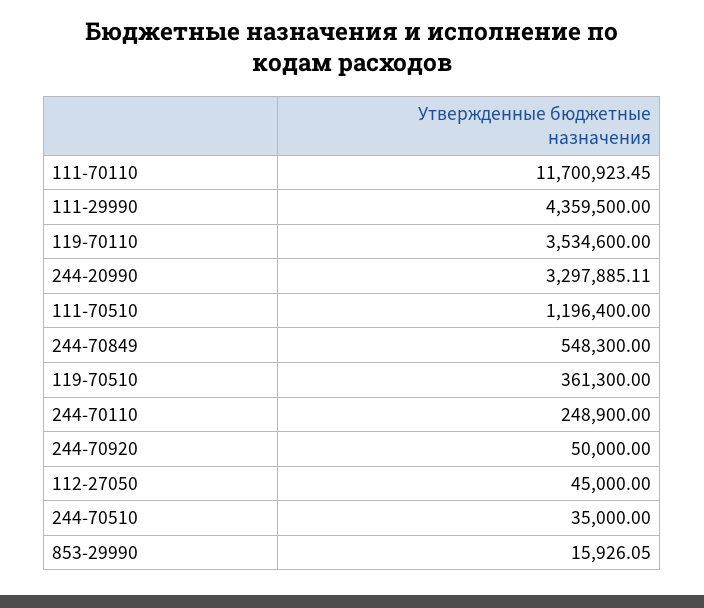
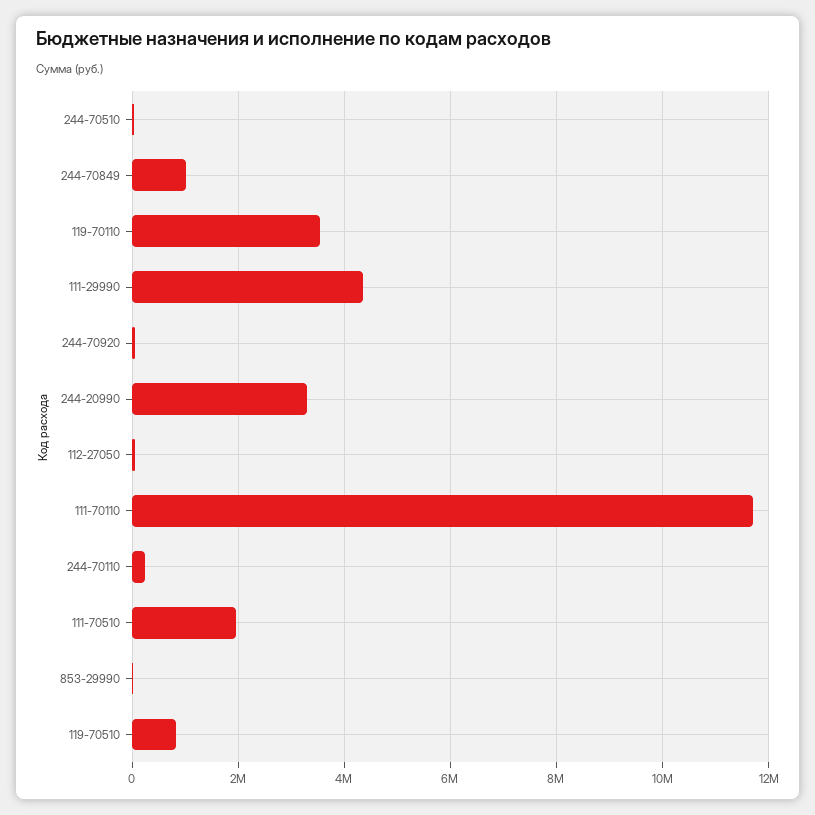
  {
    "111-70110": 11700923.45,
    "111-29990": 4359500,
    "119-70110": 3534600,
    "244-20990": 3297885.11,
-   "111-70510": 1196400,
+   "111-70510": 2000000,
-   "244-70849": 548300,
+   "244-70849": 1000000,
-   "119-70510": 361300,
+   "119-70510": 800000,
    "244-70110": 248900,
    "244-70920": 50000,
    "112-27050": 45000,
    "244-70510": 35000,
    "853-29990": 15926.05
  }

